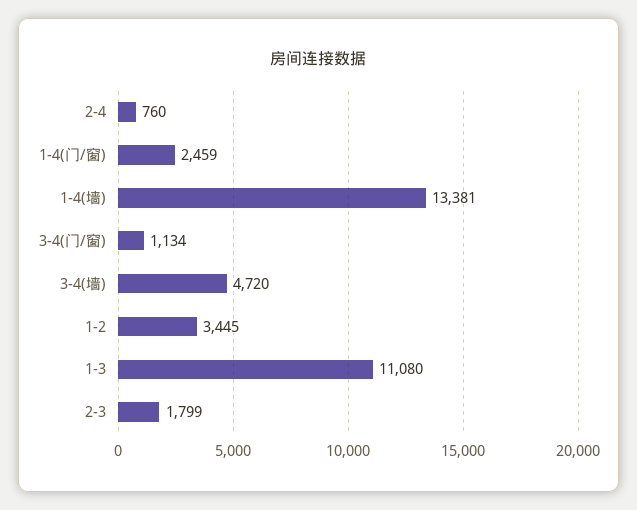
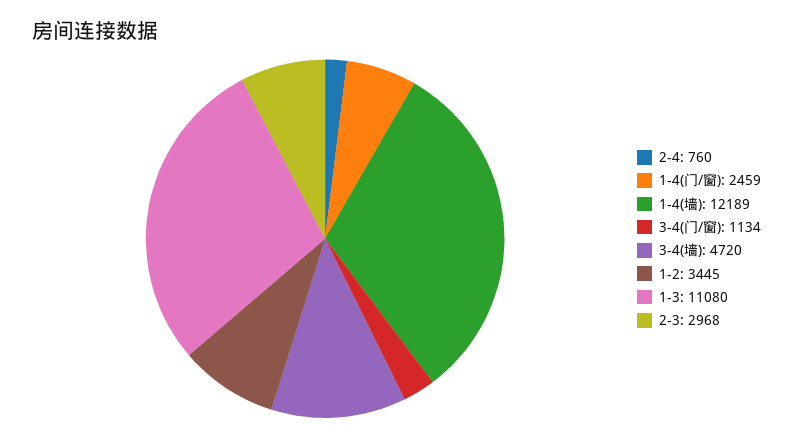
  {
    "2-4": 760,
    "1-4(门/窗)": 2459,
-   "1-4(墙)": 13381,
+   "1-4(墙)": 12189,
    "3-4(门/窗)": 1134,
    "3-4(墙)": 4720,
    "1-2": 3445,
    "1-3": 11080,
-   "2-3": 1799
+   "2-3": 2968
  }

